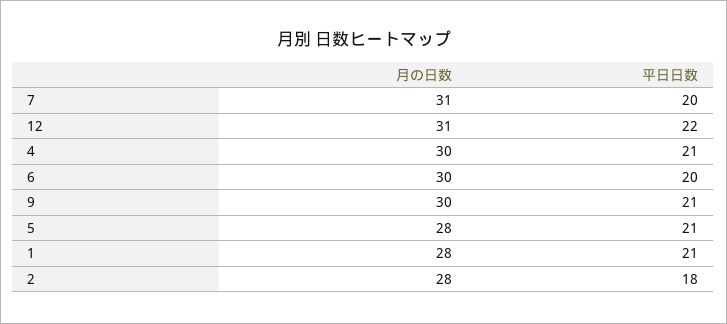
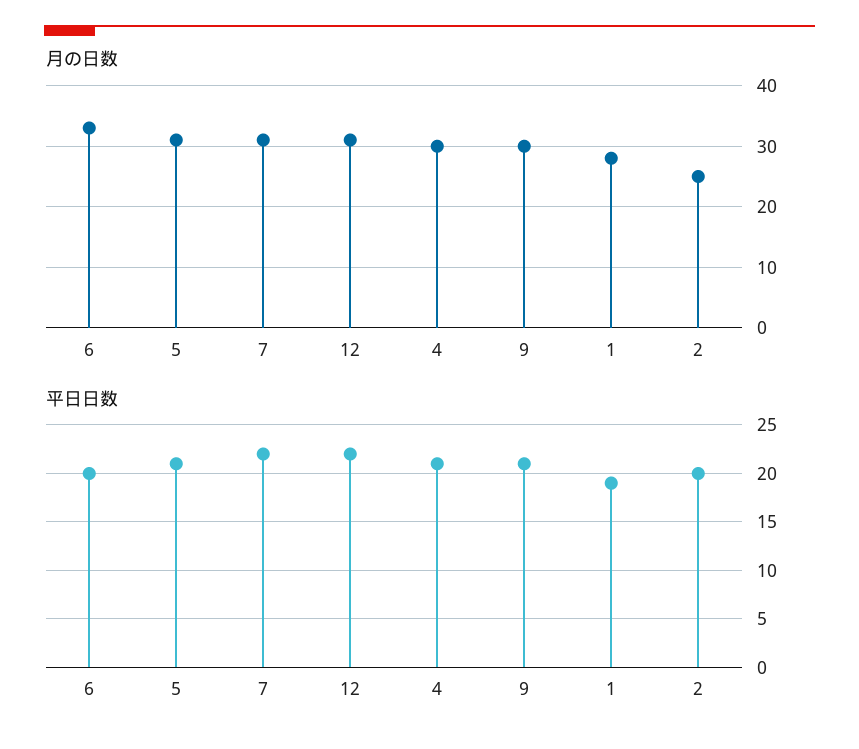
  {
    "月の日数": {
      "7": 31,
      "12": 31,
      "4": 30,
-     "6": 30,
+     "6": 33,
      "9": 30,
-     "5": 28,
+     "5": 31,
      "1": 28,
-     "2": 28
+     "2": 25
    },
    "平日日数": {
-     "7": 20,
+     "7": 22,
      "12": 22,
      "4": 21,
      "6": 20,
      "9": 21,
      "5": 21,
-     "1": 21,
+     "1": 19,
-     "2": 18
+     "2": 20
    }
  }

